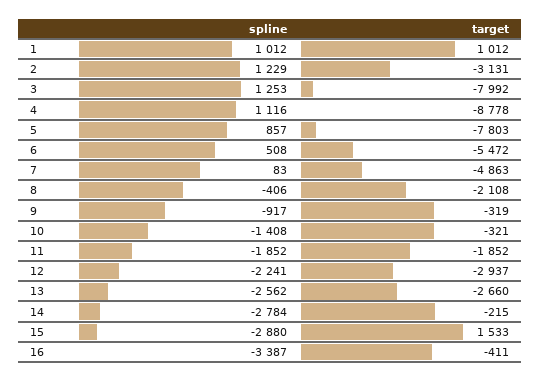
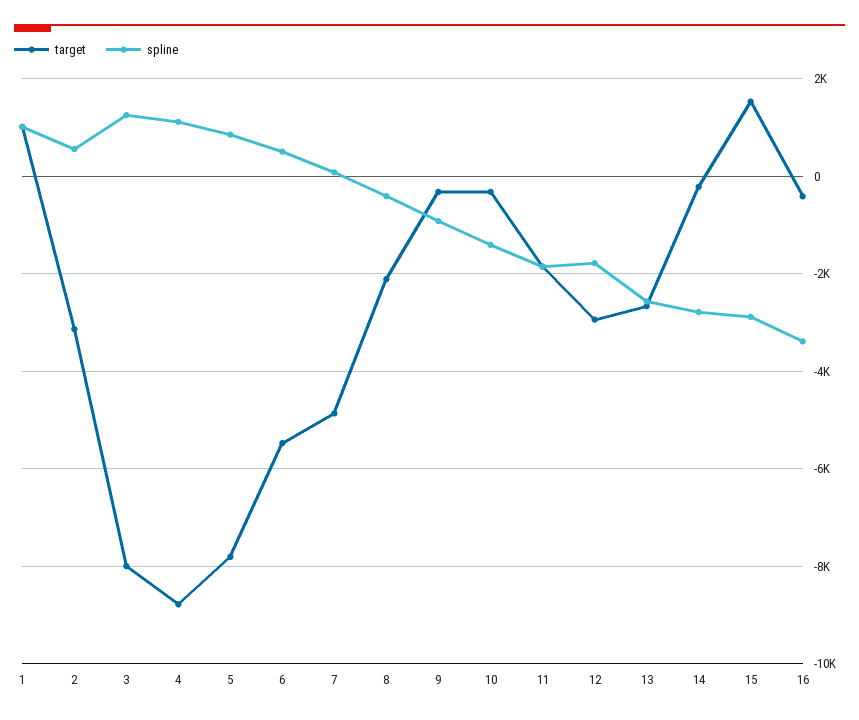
  {
    "spline": {
      "1": 1012,
-     "2": 1229,
+     "2": 600,
      "3": 1253,
      "4": 1116,
      "5": 857,
      "6": 508,
      "7": 83,
      "8": -406,
      "9": -917,
      "10": -1408,
      "11": -1852,
-     "12": -2241,
+     "12": -1800,
      "13": -2562,
      "14": -2784,
      "15": -2880,
      "16": -3387
    },
    "target": {
      "1": 1012,
      "2": -3131,
      "3": -7992,
      "4": -8778,
      "5": -7803,
      "6": -5472,
      "7": -4863,
      "8": -2108,
      "9": -319,
      "10": -321,
      "11": -1852,
      "12": -2937,
      "13": -2660,
      "14": -215,
      "15": 1533,
      "16": -411
    }
  }

